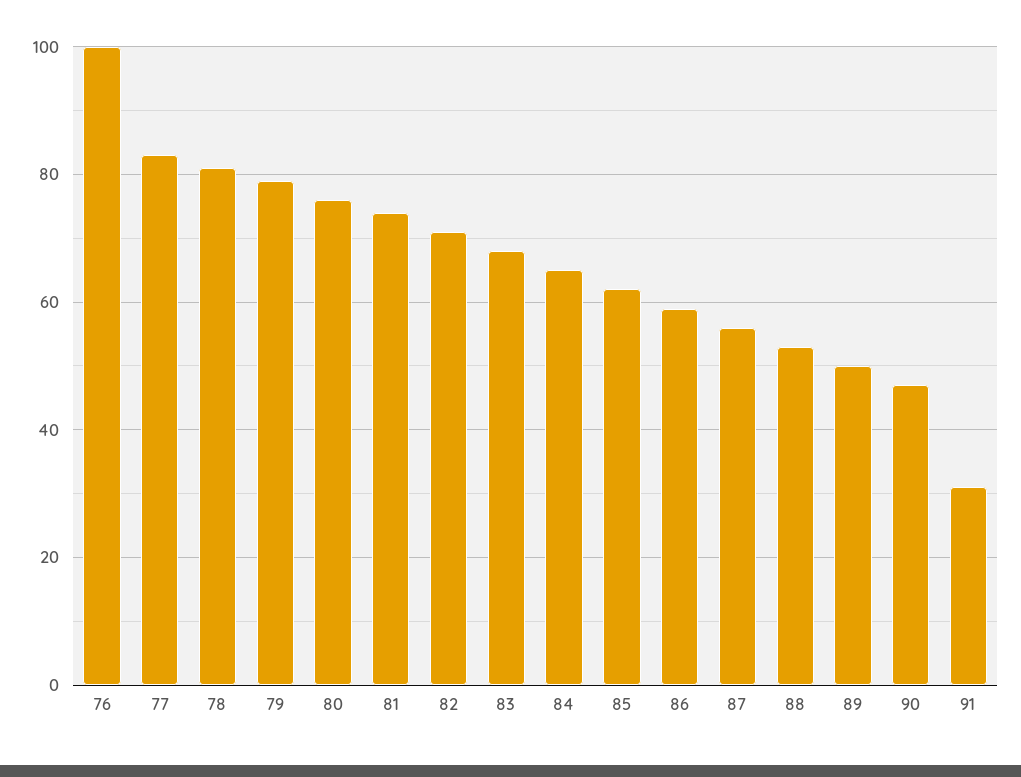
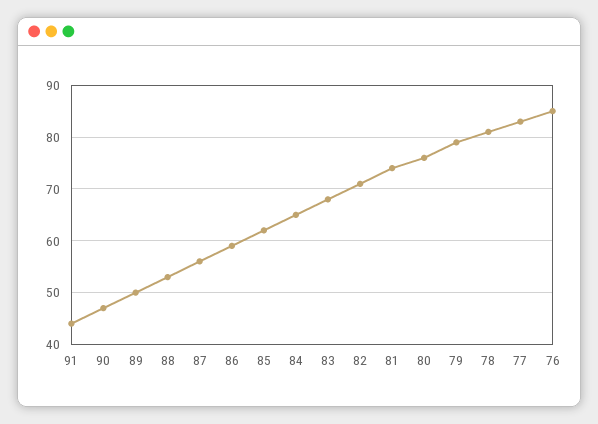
  {
-   "76": 100,
+   "76": 85,
    "77": 85,
    "78": 80,
    "79": 80,
    "80": 75,
    "81": 75,
    "82": 70,
    "83": 70,
    "84": 65,
    "85": 60,
    "86": 60,
    "87": 55,
    "88": 55,
    "89": 50,
    "90": 45,
-   "91": 30
+   "91": 45
  }

